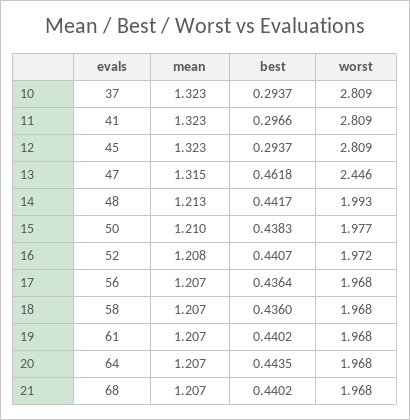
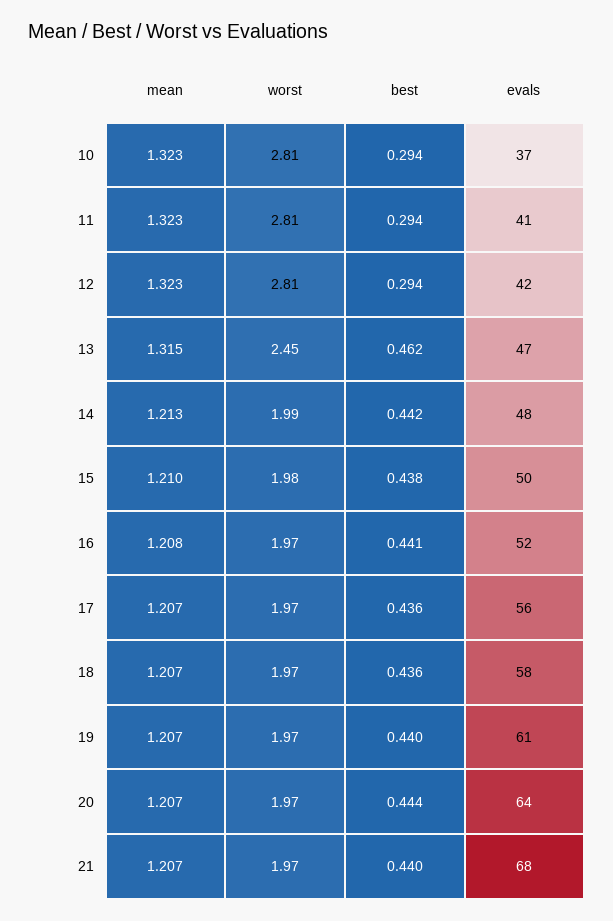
  {
    "evals": {
      "10": 37,
      "11": 41,
-     "12": 45,
+     "12": 42,
      "13": 47,
      "14": 48,
      "15": 50,
      "16": 52,
      "17": 56,
      "18": 58,
      "19": 61,
      "20": 64,
      "21": 68
    },
    "mean": {
      "10": 1.323,
      "11": 1.323,
      "12": 1.323,
      "13": 1.315,
      "14": 1.213,
      "15": 1.21,
      "16": 1.208,
      "17": 1.207,
      "18": 1.207,
      "19": 1.207,
      "20": 1.207,
      "21": 1.207
    },
    "best": {
      "10": 0.2937,
-     "11": 0.2966,
+     "11": 0.294,
      "12": 0.2937,
      "13": 0.4618,
      "14": 0.4417,
      "15": 0.4383,
      "16": 0.4407,
      "17": 0.4364,
      "18": 0.436,
      "19": 0.4402,
      "20": 0.4435,
      "21": 0.4402
    },
    "worst": {
      "10": 2.809,
      "11": 2.809,
      "12": 2.809,
      "13": 2.446,
      "14": 1.993,
      "15": 1.977,
      "16": 1.972,
      "17": 1.968,
      "18": 1.968,
      "19": 1.968,
      "20": 1.968,
      "21": 1.968
    }
  }

